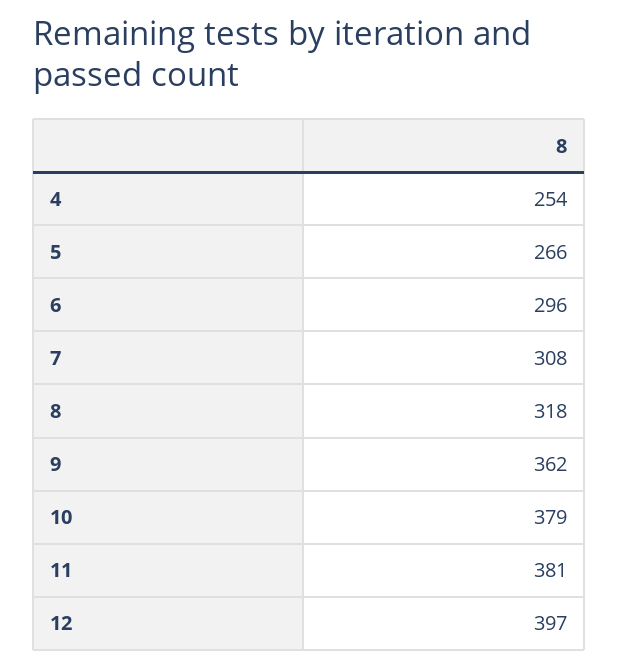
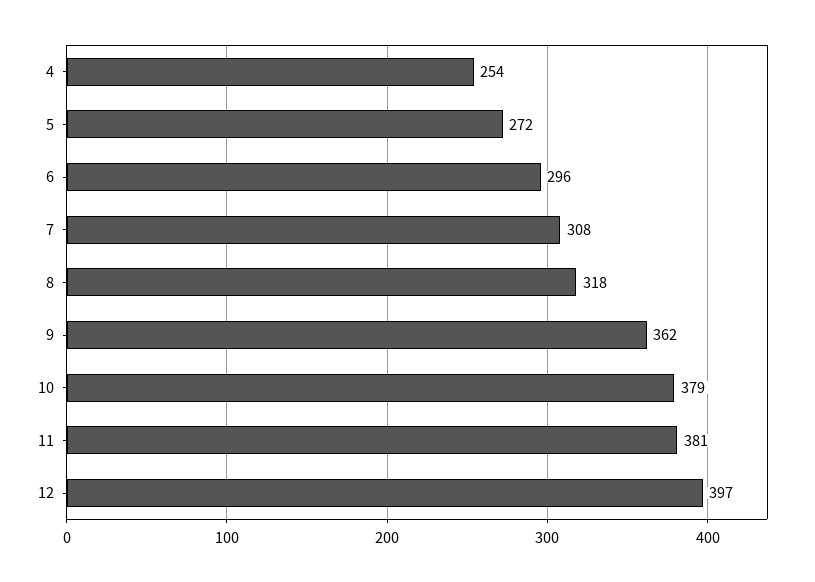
  {
    "4": 254,
-   "5": 266,
+   "5": 272,
    "6": 296,
    "7": 308,
    "8": 318,
    "9": 362,
    "10": 379,
    "11": 381,
    "12": 397
  }

